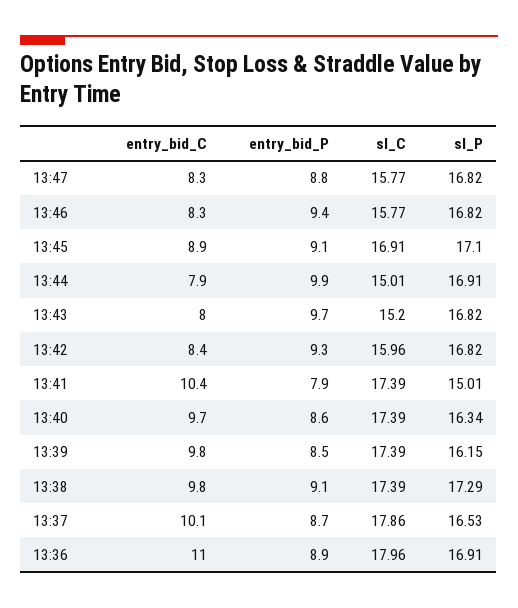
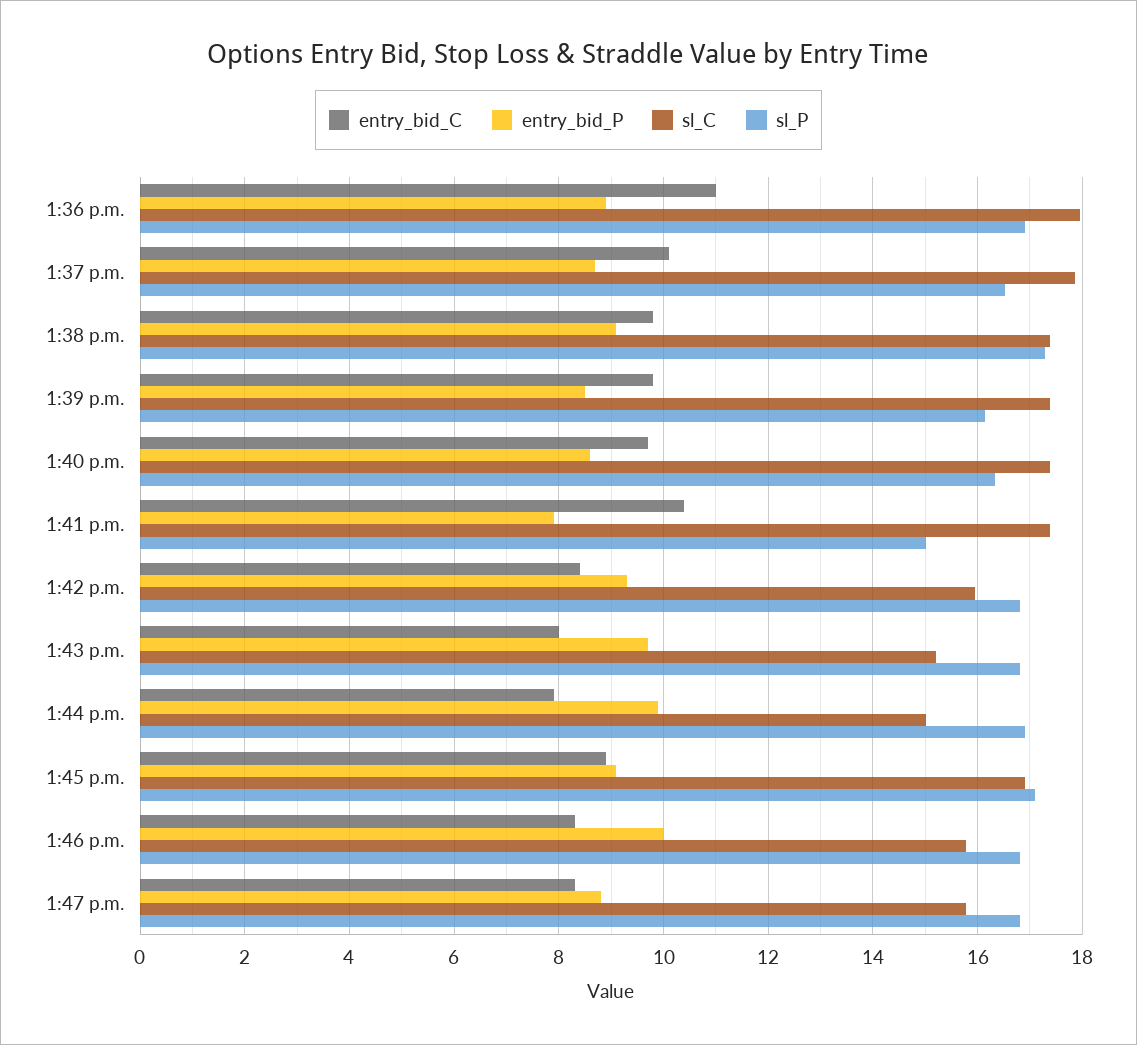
  {
    "entry_bid_C": {
      "13:47": 8.3,
      "13:46": 8.3,
      "13:45": 8.9,
      "13:44": 7.9,
      "13:43": 8,
      "13:42": 8.4,
      "13:41": 10.4,
      "13:40": 9.7,
      "13:39": 9.8,
      "13:38": 9.8,
      "13:37": 10.1,
      "13:36": 11
    },
    "entry_bid_P": {
      "13:47": 8.8,
-     "13:46": 9.4,
+     "13:46": 10,
      "13:45": 9.1,
      "13:44": 9.9,
      "13:43": 9.7,
      "13:42": 9.3,
      "13:41": 7.9,
      "13:40": 8.6,
      "13:39": 8.5,
      "13:38": 9.1,
      "13:37": 8.7,
      "13:36": 8.9
    },
    "sl_C": {
      "13:47": 15.77,
      "13:46": 15.77,
      "13:45": 16.91,
      "13:44": 15.01,
      "13:43": 15.2,
      "13:42": 15.96,
      "13:41": 17.39,
      "13:40": 17.39,
      "13:39": 17.39,
      "13:38": 17.39,
      "13:37": 17.86,
      "13:36": 17.96
    },
    "sl_P": {
      "13:47": 16.82,
      "13:46": 16.82,
      "13:45": 17.1,
      "13:44": 16.91,
      "13:43": 16.82,
      "13:42": 16.82,
      "13:41": 15.01,
      "13:40": 16.34,
      "13:39": 16.15,
      "13:38": 17.29,
      "13:37": 16.53,
      "13:36": 16.91
    }
  }

